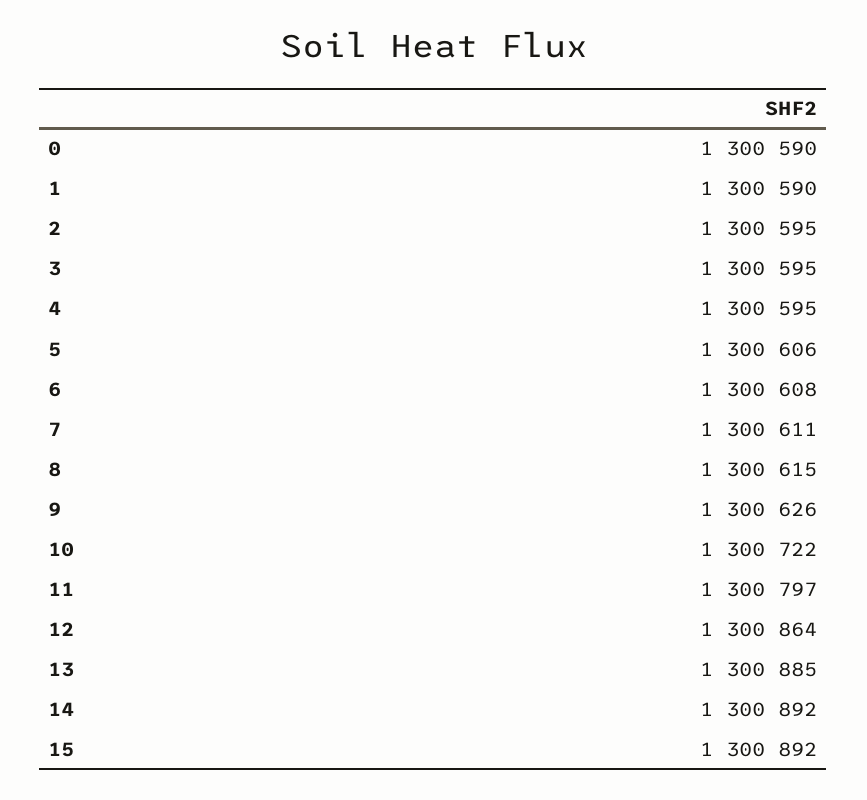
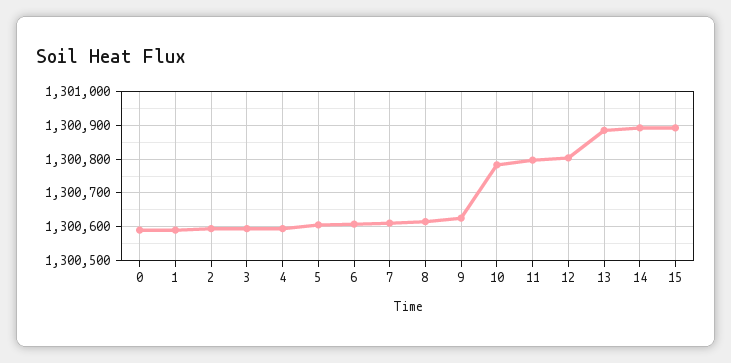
  {
    "0": 1300590,
    "1": 1300590,
    "2": 1300595,
    "3": 1300595,
    "4": 1300595,
    "5": 1300606,
    "6": 1300608,
    "7": 1300611,
    "8": 1300615,
    "9": 1300626,
-   "10": 1300722,
+   "10": 1300780,
    "11": 1300797,
-   "12": 1300864,
+   "12": 1300800,
    "13": 1300885,
    "14": 1300892,
    "15": 1300892
  }

